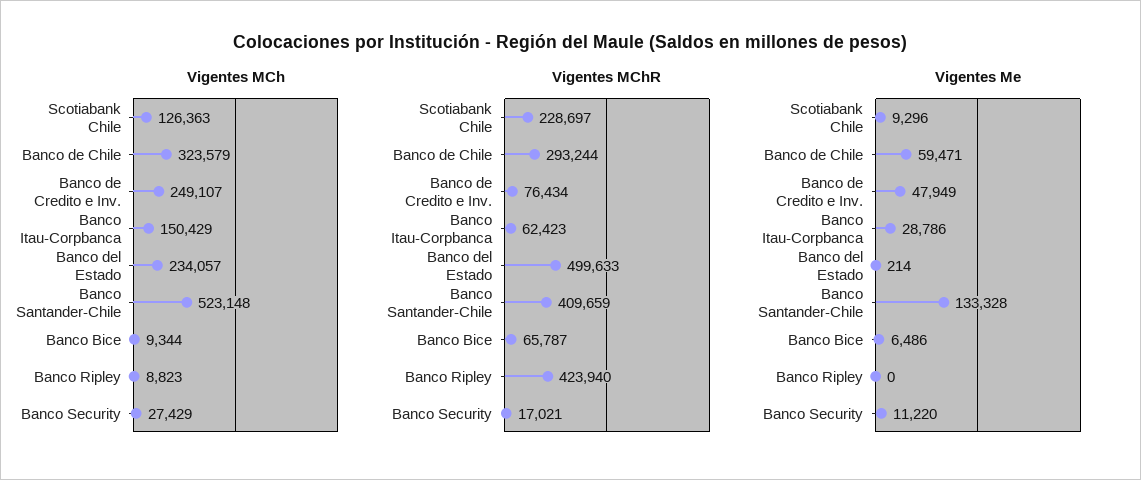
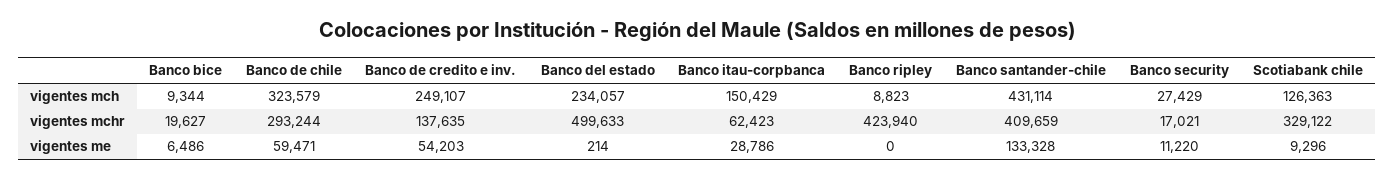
  {
    "Vigentes MCh": {
      "Scotiabank Chile": 126363,
      "Banco de Chile": 323579,
      "Banco de Credito e Inv.": 249107,
      "Banco Itau-Corpbanca": 150429,
      "Banco del Estado": 234057,
-     "Banco Santander-Chile": 523148,
+     "Banco Santander-Chile": 431114,
      "Banco Bice": 9344,
      "Banco Ripley": 8823,
      "Banco Security": 27429
    },
    "Vigentes MChR": {
-     "Scotiabank Chile": 228697,
+     "Scotiabank Chile": 329122,
      "Banco de Chile": 293244,
-     "Banco de Credito e Inv.": 76434,
+     "Banco de Credito e Inv.": 137635,
      "Banco Itau-Corpbanca": 62423,
      "Banco del Estado": 499633,
      "Banco Santander-Chile": 409659,
-     "Banco Bice": 65787,
+     "Banco Bice": 19627,
      "Banco Ripley": 423940,
      "Banco Security": 17021
    },
    "Vigentes Me": {
      "Scotiabank Chile": 9296,
      "Banco de Chile": 59471,
-     "Banco de Credito e Inv.": 47949,
+     "Banco de Credito e Inv.": 54203,
      "Banco Itau-Corpbanca": 28786,
      "Banco del Estado": 214,
      "Banco Santander-Chile": 133328,
      "Banco Bice": 6486,
      "Banco Ripley": 0,
      "Banco Security": 11220
    }
  }

